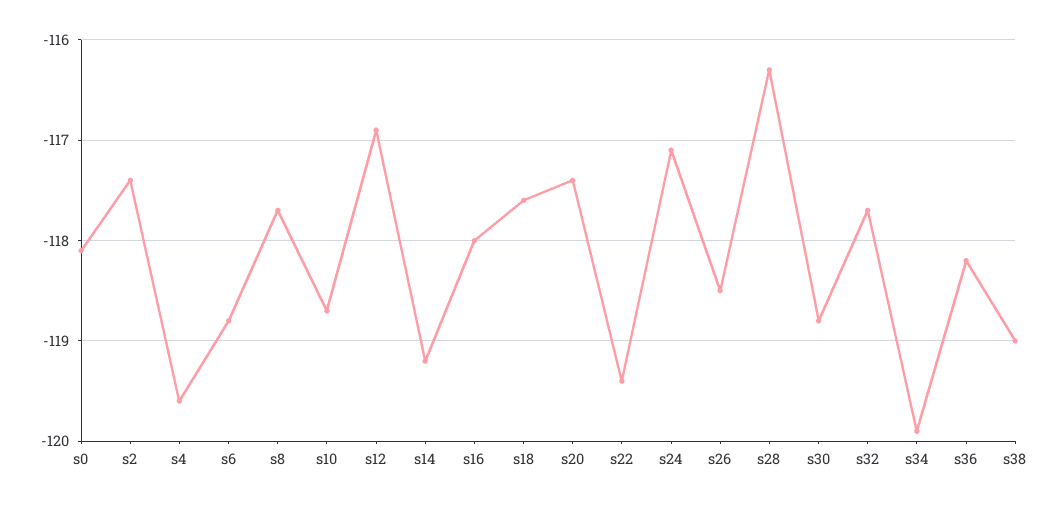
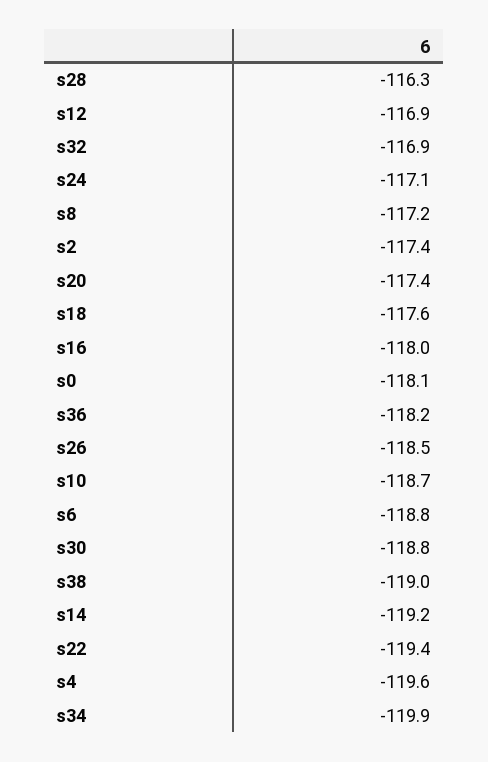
  {
    "s0": -118.1,
    "s2": -117.4,
    "s4": -119.6,
    "s6": -118.8,
-   "s8": -117.7,
+   "s8": -117.2,
    "s10": -118.7,
    "s12": -116.9,
    "s14": -119.2,
    "s16": -118,
    "s18": -117.6,
    "s20": -117.4,
    "s22": -119.4,
    "s24": -117.1,
    "s26": -118.5,
    "s28": -116.3,
    "s30": -118.8,
-   "s32": -117.7,
+   "s32": -116.9,
    "s34": -119.9,
    "s36": -118.2,
    "s38": -119
  }

